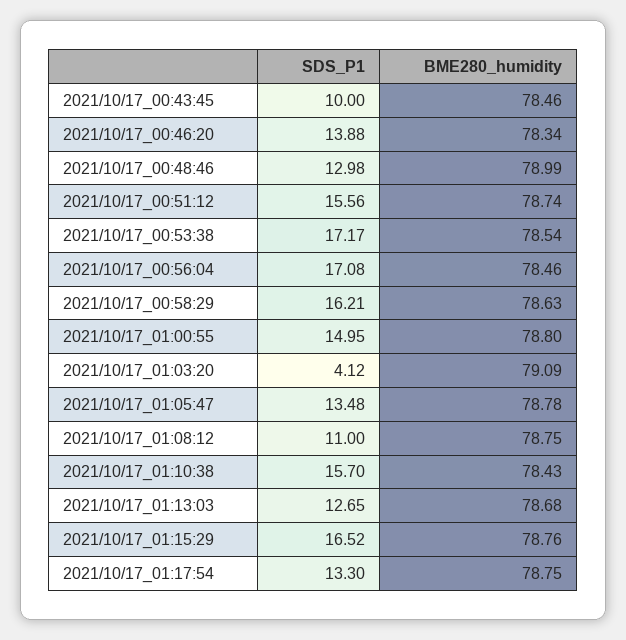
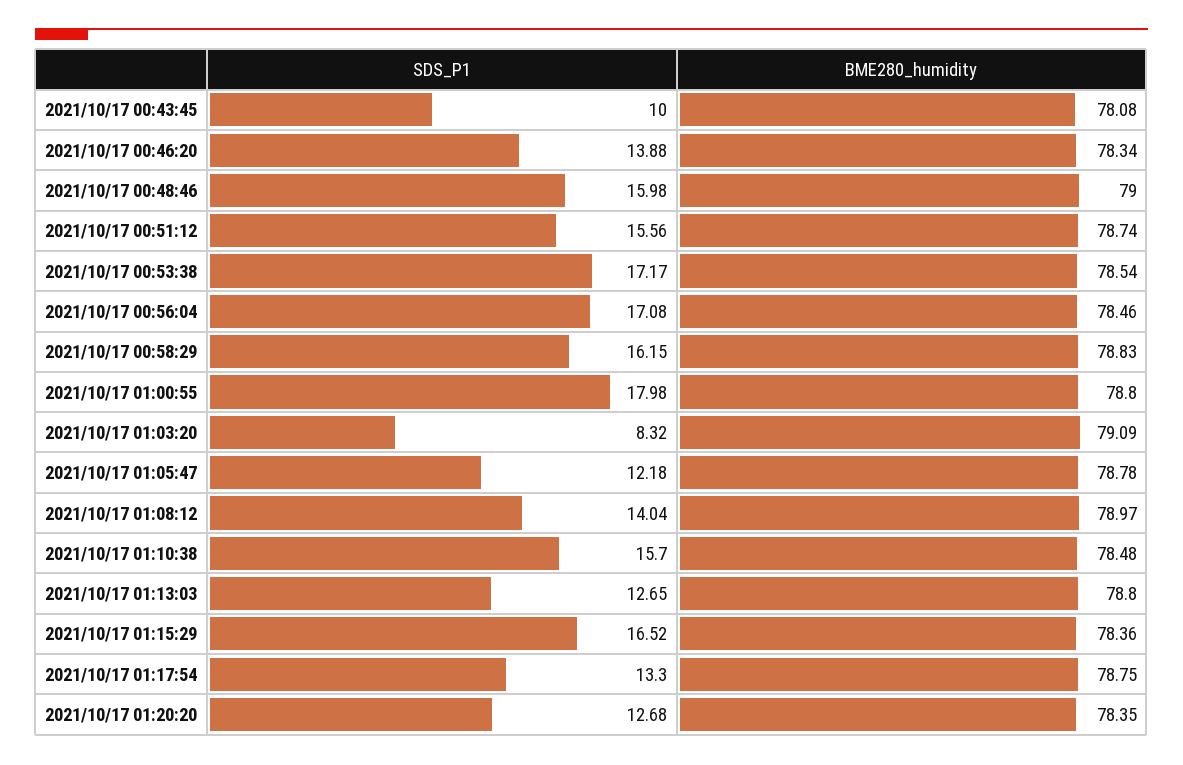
  {
    "SDS_P1": {
      "2021/10/17_00:43:45": 10,
      "2021/10/17_00:46:20": 13.88,
-     "2021/10/17_00:48:46": 12.98,
+     "2021/10/17_00:48:46": 15.98,
      "2021/10/17_00:51:12": 15.56,
      "2021/10/17_00:53:38": 17.17,
      "2021/10/17_00:56:04": 17.08,
-     "2021/10/17_00:58:29": 16.21,
+     "2021/10/17_00:58:29": 16.15,
-     "2021/10/17_01:00:55": 14.95,
+     "2021/10/17_01:00:55": 17.98,
-     "2021/10/17_01:03:20": 4.12,
+     "2021/10/17_01:03:20": 8.32,
-     "2021/10/17_01:05:47": 13.48,
+     "2021/10/17_01:05:47": 12.18,
-     "2021/10/17_01:08:12": 11,
+     "2021/10/17_01:08:12": 14.04,
      "2021/10/17_01:10:38": 15.7,
      "2021/10/17_01:13:03": 12.65,
      "2021/10/17_01:15:29": 16.52,
-     "2021/10/17_01:17:54": 13.3
+     "2021/10/17_01:17:54": 13.3,
+     "2021/10/17 01:20:20": 12.68
    },
    "BME280_humidity": {
-     "2021/10/17_00:43:45": 78.46,
+     "2021/10/17_00:43:45": 78.08,
      "2021/10/17_00:46:20": 78.34,
-     "2021/10/17_00:48:46": 78.99,
+     "2021/10/17_00:48:46": 79,
      "2021/10/17_00:51:12": 78.74,
      "2021/10/17_00:53:38": 78.54,
      "2021/10/17_00:56:04": 78.46,
-     "2021/10/17_00:58:29": 78.63,
+     "2021/10/17_00:58:29": 78.83,
      "2021/10/17_01:00:55": 78.8,
      "2021/10/17_01:03:20": 79.09,
      "2021/10/17_01:05:47": 78.78,
-     "2021/10/17_01:08:12": 78.75,
+     "2021/10/17_01:08:12": 78.97,
-     "2021/10/17_01:10:38": 78.43,
+     "2021/10/17_01:10:38": 78.48,
-     "2021/10/17_01:13:03": 78.68,
+     "2021/10/17_01:13:03": 78.8,
-     "2021/10/17_01:15:29": 78.76,
+     "2021/10/17_01:15:29": 78.36,
-     "2021/10/17_01:17:54": 78.75
+     "2021/10/17_01:17:54": 78.75,
+     "2021/10/17 01:20:20": 78.35
    }
  }

